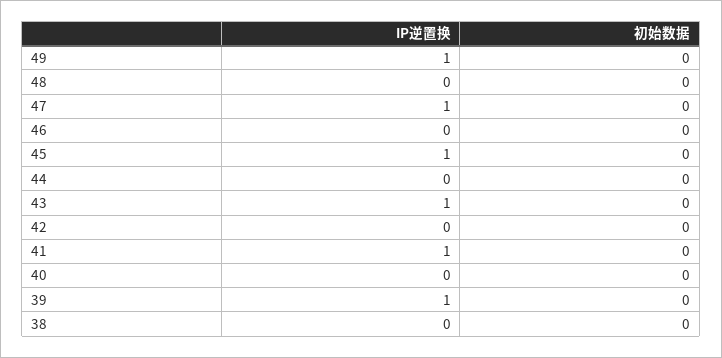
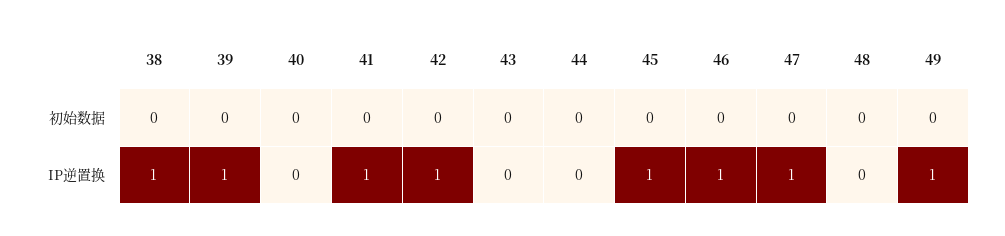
  {
    "IP逆置换": {
      "49": 1,
      "48": 0,
      "47": 1,
-     "46": 0,
+     "46": 1,
      "45": 1,
      "44": 0,
-     "43": 1,
+     "43": 0,
-     "42": 0,
+     "42": 1,
      "41": 1,
      "40": 0,
      "39": 1,
-     "38": 0
+     "38": 1
    },
    "初始数据": {
      "49": 0,
      "48": 0,
      "47": 0,
      "46": 0,
      "45": 0,
      "44": 0,
      "43": 0,
      "42": 0,
      "41": 0,
      "40": 0,
      "39": 0,
      "38": 0
    }
  }

